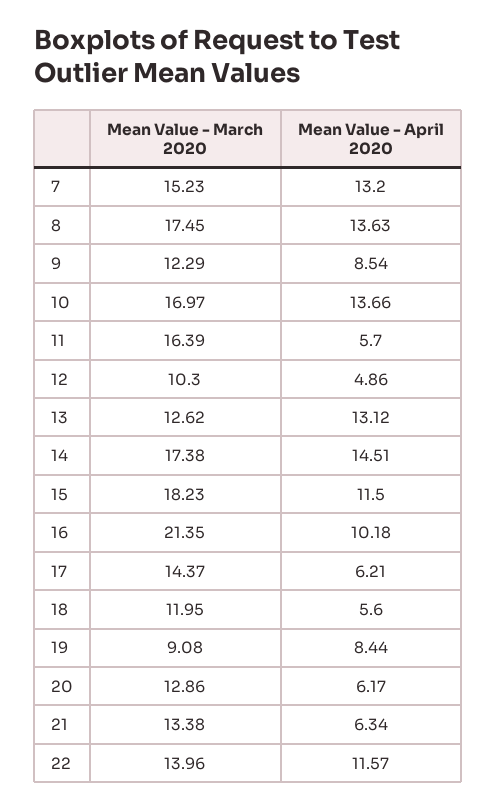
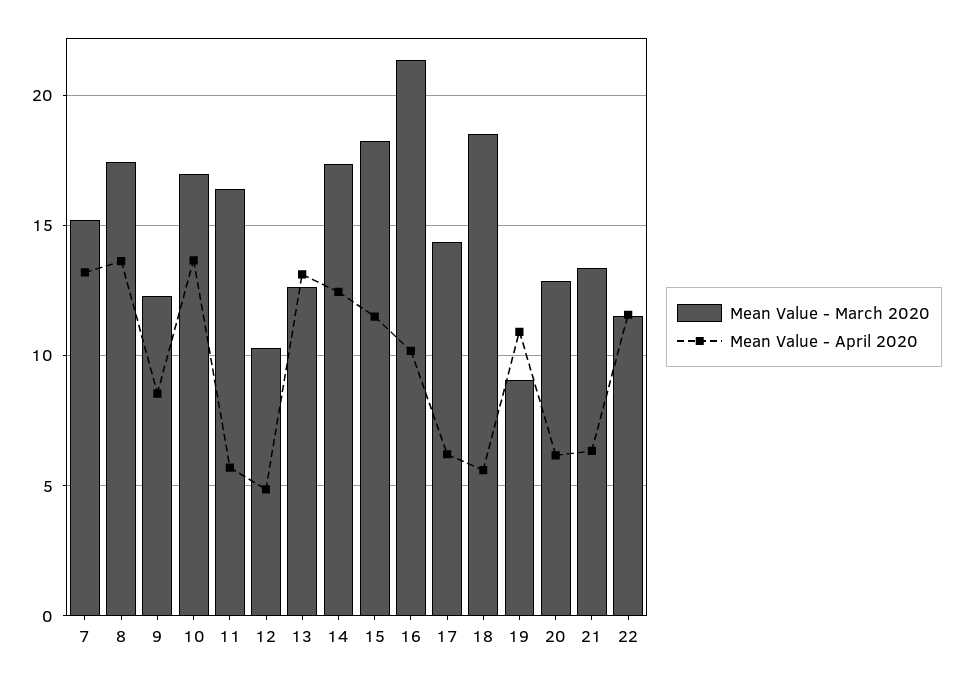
  {
    "Mean Value - March 2020": {
      "7": 15.23,
      "8": 17.45,
      "9": 12.29,
      "10": 16.97,
      "11": 16.39,
      "12": 10.3,
      "13": 12.62,
      "14": 17.38,
      "15": 18.23,
      "16": 21.35,
      "17": 14.37,
-     "18": 11.95,
+     "18": 18.5,
      "19": 9.08,
      "20": 12.86,
      "21": 13.38,
-     "22": 13.96
+     "22": 11.5
    },
    "Mean Value - April 2020": {
      "7": 13.2,
      "8": 13.63,
      "9": 8.54,
      "10": 13.66,
      "11": 5.7,
      "12": 4.86,
      "13": 13.12,
-     "14": 14.51,
+     "14": 12.5,
      "15": 11.5,
      "16": 10.18,
      "17": 6.21,
      "18": 5.6,
-     "19": 8.44,
+     "19": 11,
      "20": 6.17,
      "21": 6.34,
      "22": 11.57
    }
  }

